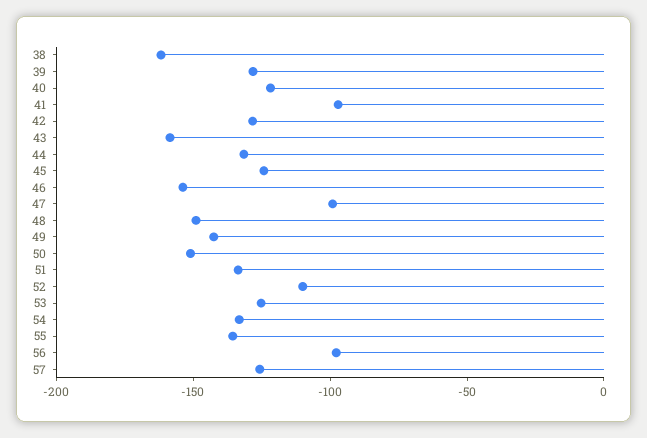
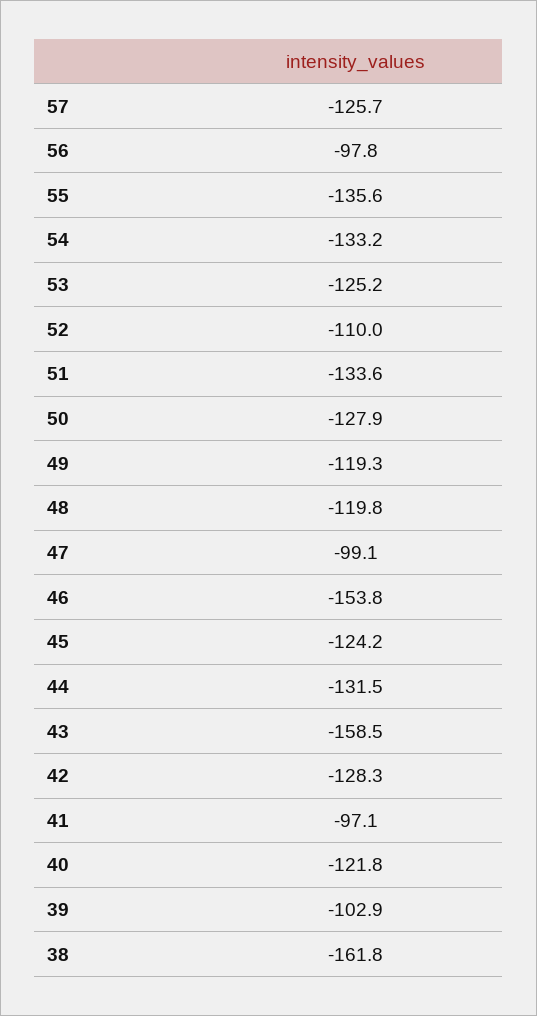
  {
    "38": -161.8,
-   "39": -130,
+   "39": -102.9,
    "40": -121.8,
    "41": -97.1,
    "42": -128.3,
    "43": -158.5,
    "44": -131.5,
    "45": -124.2,
    "46": -153.8,
    "47": -99.1,
-   "48": -150,
+   "48": -119.8,
-   "49": -140,
+   "49": -119.3,
-   "50": -150,
+   "50": -127.9,
    "51": -133.6,
    "52": -110,
    "53": -125.2,
    "54": -133.2,
    "55": -135.6,
    "56": -97.8,
    "57": -125.7
  }

